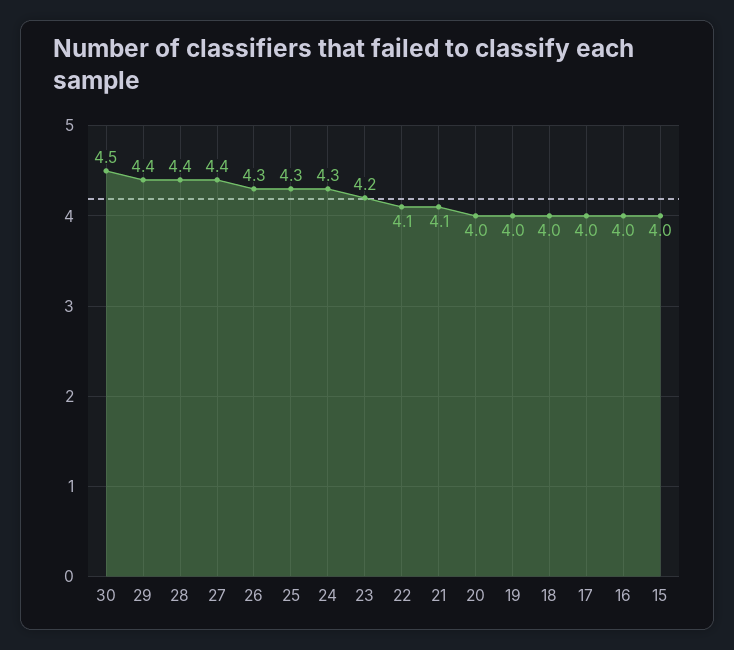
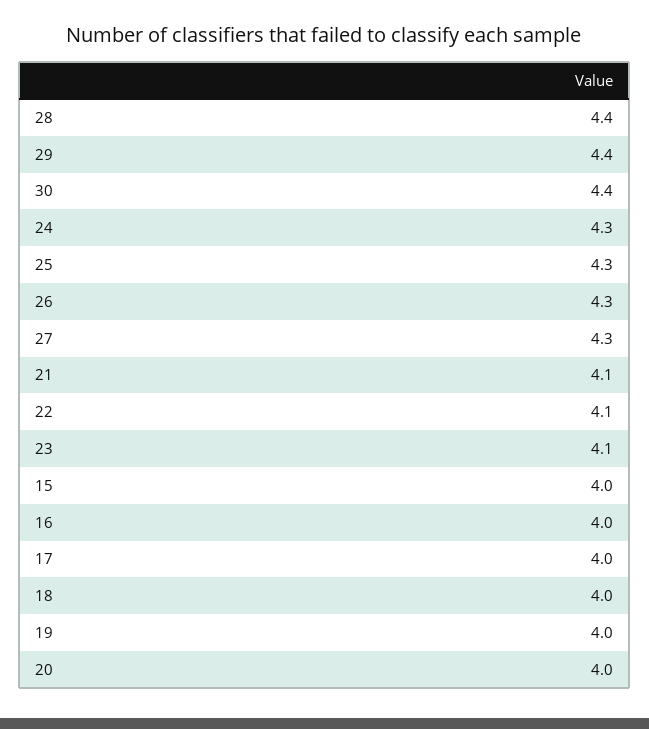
  {
-   "30": 4.5,
+   "30": 4.4,
    "29": 4.4,
    "28": 4.4,
-   "27": 4.4,
+   "27": 4.3,
    "26": 4.3,
    "25": 4.3,
    "24": 4.3,
-   "23": 4.2,
+   "23": 4.1,
    "22": 4.1,
    "21": 4.1,
    "20": 4,
    "19": 4,
    "18": 4,
    "17": 4,
    "16": 4,
    "15": 4
  }

